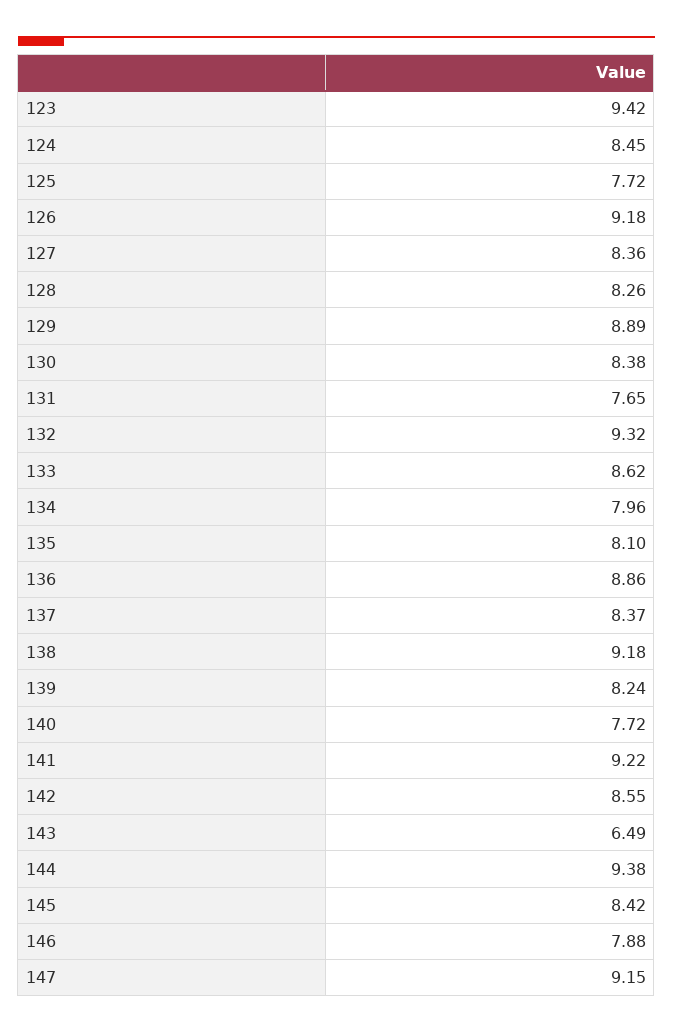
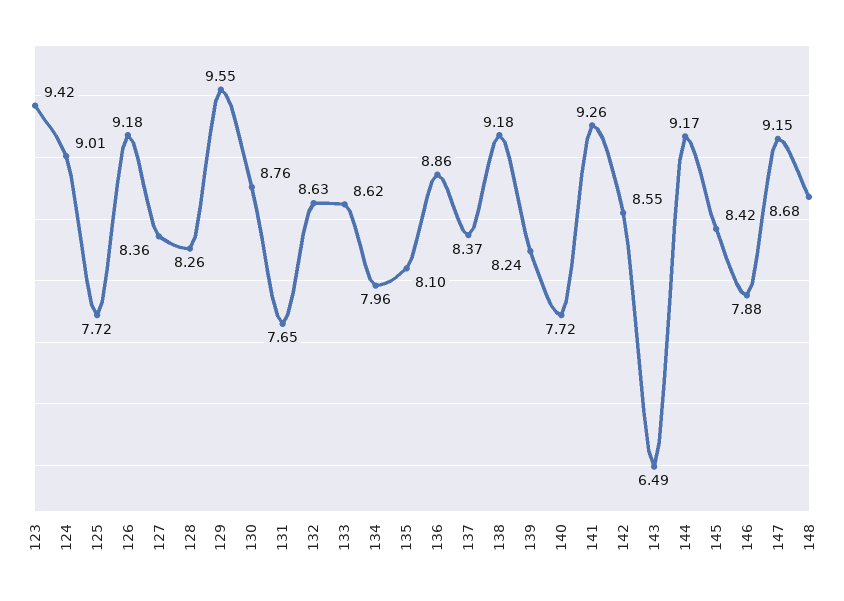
  {
    "123": 9.42,
-   "124": 8.45,
+   "124": 9.01,
    "125": 7.72,
    "126": 9.18,
    "127": 8.36,
    "128": 8.26,
-   "129": 8.89,
+   "129": 9.55,
-   "130": 8.38,
+   "130": 8.76,
    "131": 7.65,
-   "132": 9.32,
+   "132": 8.63,
    "133": 8.62,
    "134": 7.96,
    "135": 8.1,
    "136": 8.86,
    "137": 8.37,
    "138": 9.18,
    "139": 8.24,
    "140": 7.72,
-   "141": 9.22,
+   "141": 9.26,
    "142": 8.55,
    "143": 6.49,
-   "144": 9.38,
+   "144": 9.17,
    "145": 8.42,
    "146": 7.88,
-   "147": 9.15
+   "147": 9.15,
+   "148": 8.68
  }

